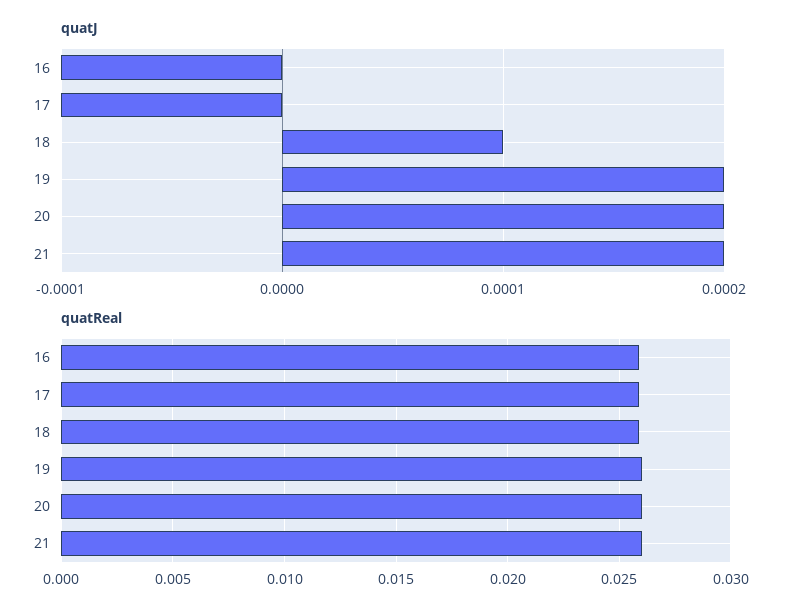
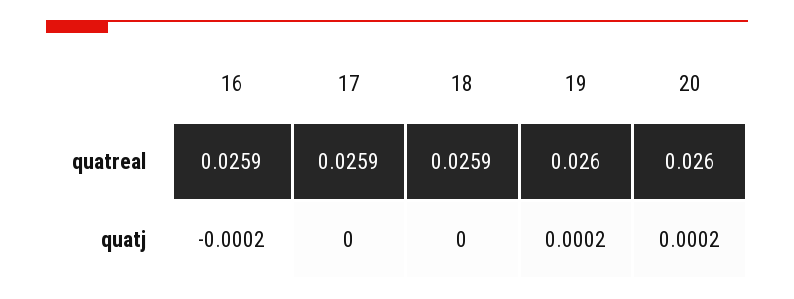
  {
    "quatJ": {
-     "16": -0.0001,
+     "16": -0.0002,
-     "17": -0.0001,
+     "17": 0,
-     "18": 0.0001,
+     "18": 0,
      "19": 0.0002,
-     "20": 0.0002,
+     "20": 0.0002
-     "21": 0.0002
    },
    "quatReal": {
      "16": 0.0259,
      "17": 0.0259,
      "18": 0.0259,
      "19": 0.026,
-     "20": 0.026,
+     "20": 0.026
-     "21": 0.026
    }
  }

